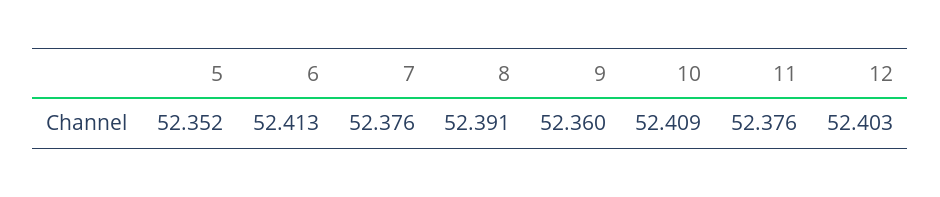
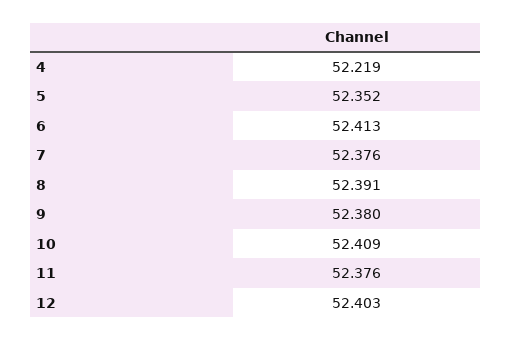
  {
    "5": 52.352,
    "6": 52.413,
    "7": 52.376,
    "8": 52.391,
-   "9": 52.36,
+   "9": 52.38,
    "10": 52.409,
    "11": 52.376,
-   "12": 52.403
+   "12": 52.403,
+   "4": 52.219
  }

